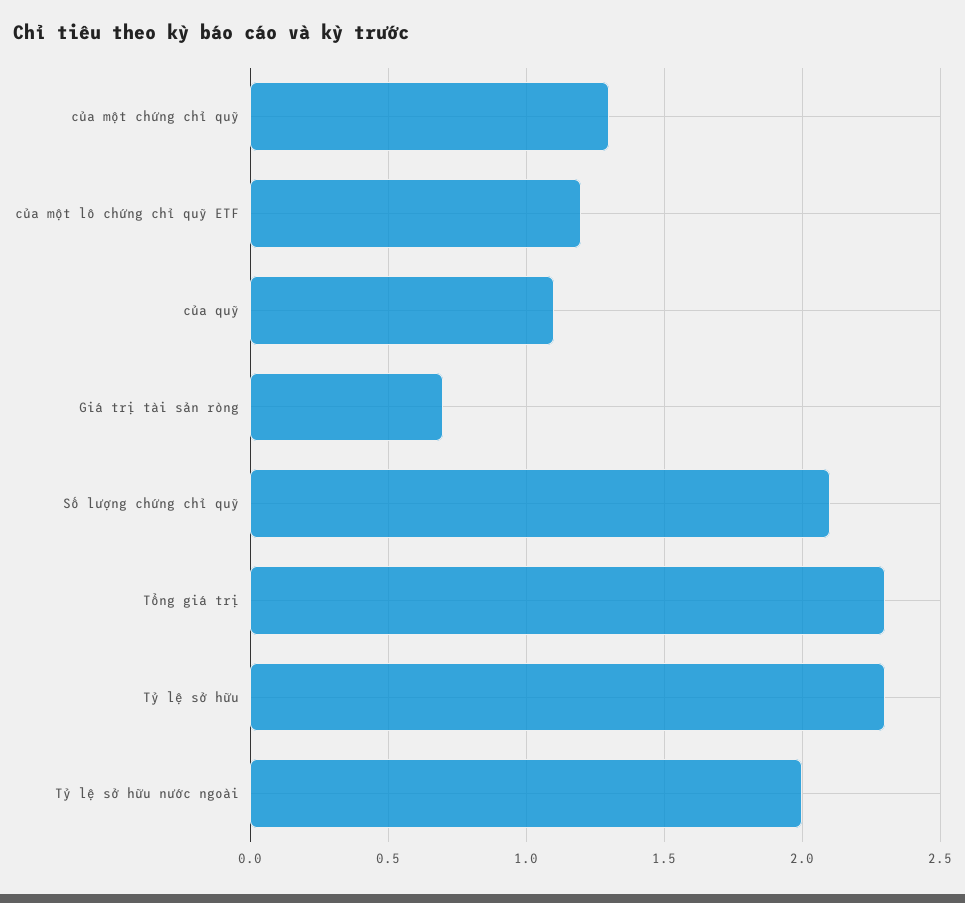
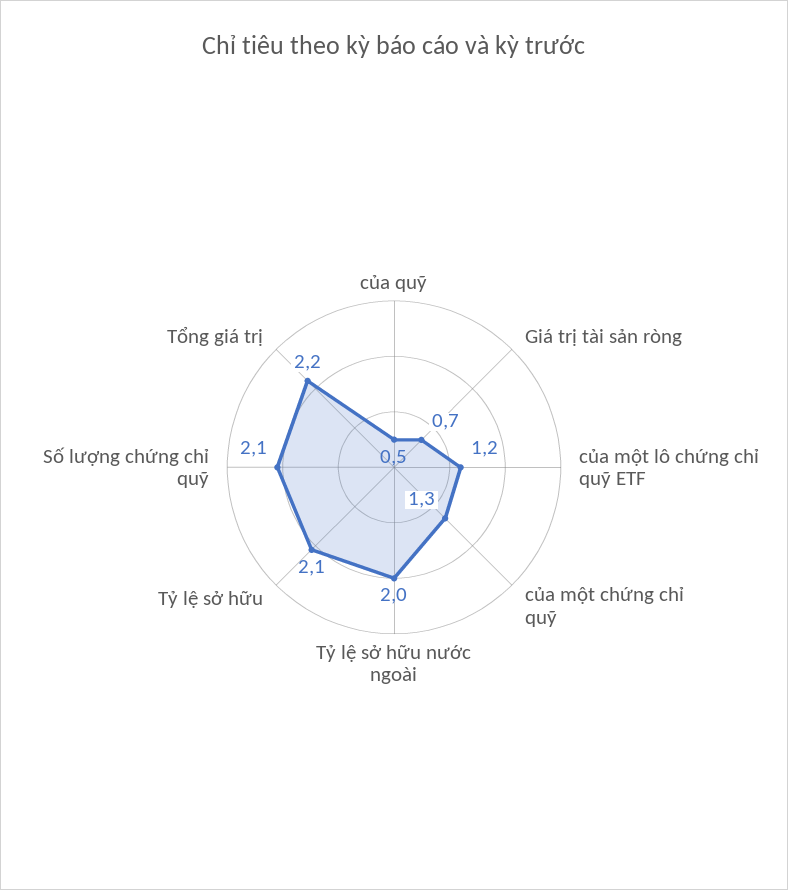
  {
    "của một chứng chỉ quỹ": 1.3,
    "của một lô chứng chỉ quỹ ETF": 1.2,
-   "của quỹ": 1.1,
+   "của quỹ": 0.5,
    "Giá trị tài sản ròng": 0.7,
    "Số lượng chứng chỉ quỹ": 2.1,
-   "Tổng giá trị": 2.3,
+   "Tổng giá trị": 2.2,
-   "Tỷ lệ sở hữu": 2.3,
+   "Tỷ lệ sở hữu": 2.1,
    "Tỷ lệ sở hữu nước ngoài": 2
  }

